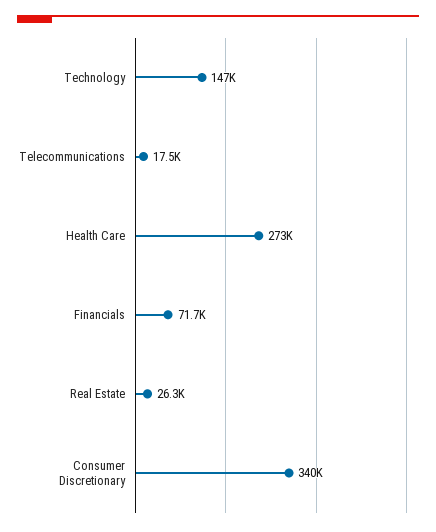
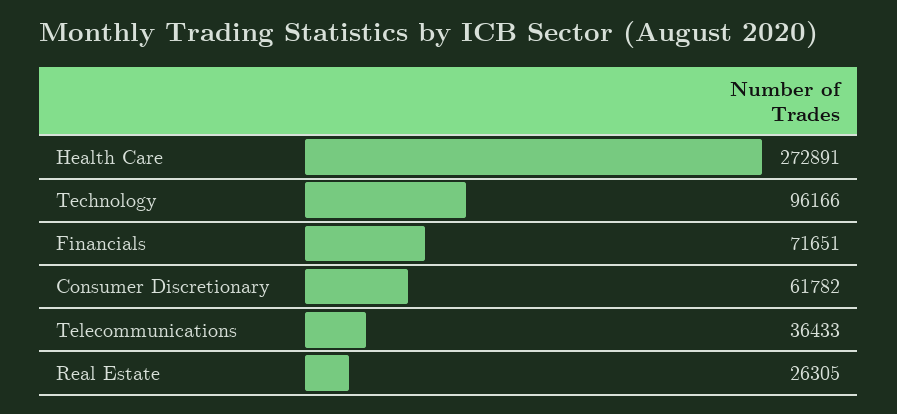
  {
-   "Technology": 147000,
+   "Technology": 96166,
-   "Telecommunications": 17500,
+   "Telecommunications": 36433,
    "Health Care": 272891,
    "Financials": 71651,
    "Real Estate": 26305,
-   "Consumer Discretionary": 340000
+   "Consumer Discretionary": 61782
  }

